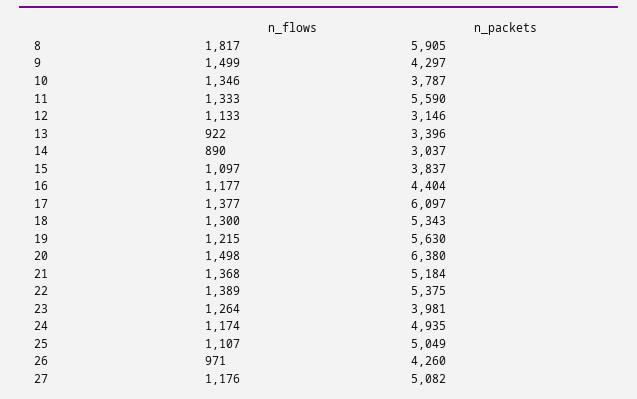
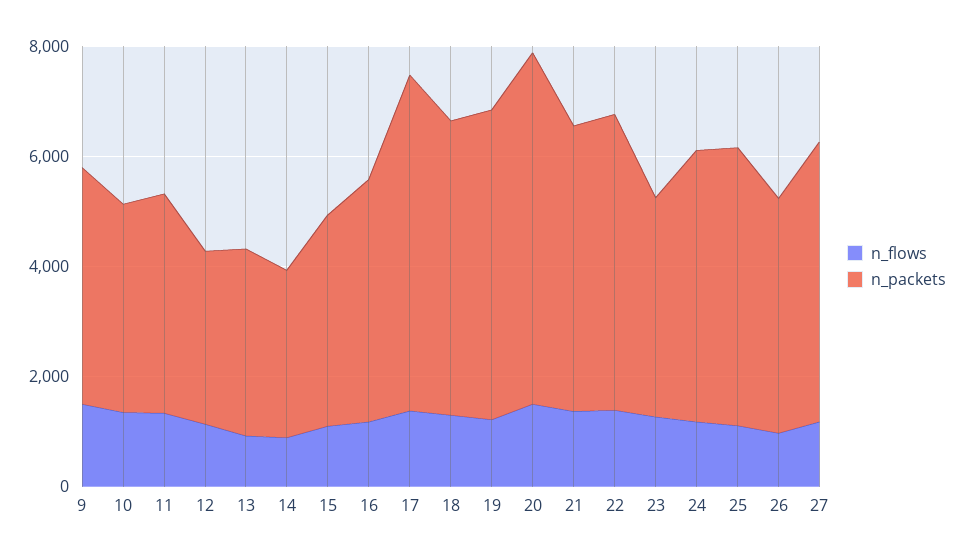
  {
    "n_flows": {
-     "8": 1817,
      "9": 1499,
      "10": 1346,
      "11": 1333,
      "12": 1133,
      "13": 922,
      "14": 890,
      "15": 1097,
      "16": 1177,
      "17": 1377,
      "18": 1300,
      "19": 1215,
      "20": 1498,
      "21": 1368,
      "22": 1389,
      "23": 1264,
      "24": 1174,
      "25": 1107,
      "26": 971,
      "27": 1176
    },
    "n_packets": {
-     "8": 5905,
      "9": 4297,
      "10": 3787,
-     "11": 5590,
+     "11": 4000,
      "12": 3146,
      "13": 3396,
      "14": 3037,
      "15": 3837,
      "16": 4404,
      "17": 6097,
      "18": 5343,
      "19": 5630,
      "20": 6380,
      "21": 5184,
      "22": 5375,
      "23": 3981,
      "24": 4935,
      "25": 5049,
      "26": 4260,
      "27": 5082
    }
  }

